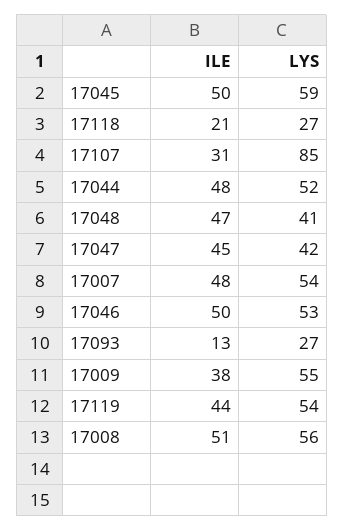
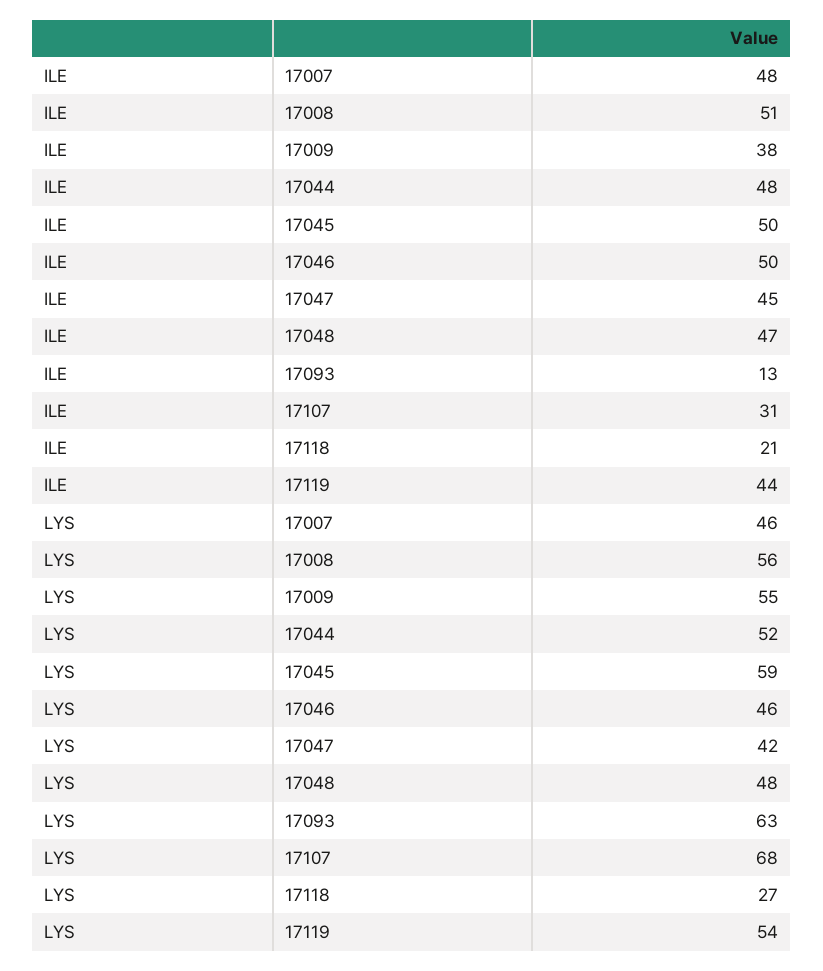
  {
    "ILE": {
      "17045": 50,
      "17118": 21,
      "17107": 31,
      "17044": 48,
      "17048": 47,
      "17047": 45,
      "17007": 48,
      "17046": 50,
      "17093": 13,
      "17009": 38,
      "17119": 44,
      "17008": 51
    },
    "LYS": {
      "17045": 59,
      "17118": 27,
-     "17107": 85,
+     "17107": 68,
      "17044": 52,
-     "17048": 41,
+     "17048": 48,
      "17047": 42,
-     "17007": 54,
+     "17007": 46,
-     "17046": 53,
+     "17046": 46,
-     "17093": 27,
+     "17093": 63,
      "17009": 55,
      "17119": 54,
      "17008": 56
    }
  }

